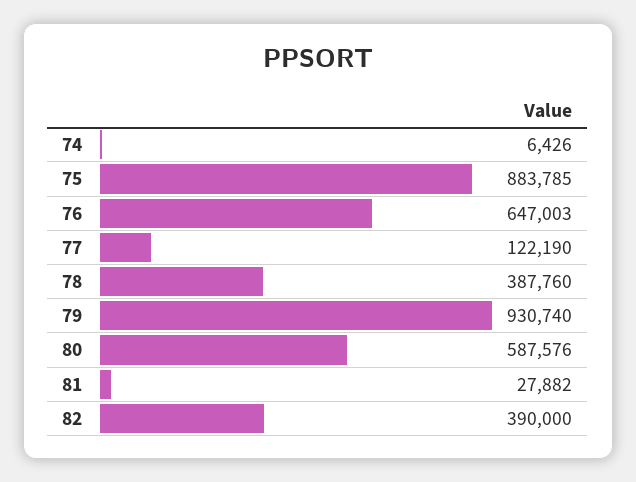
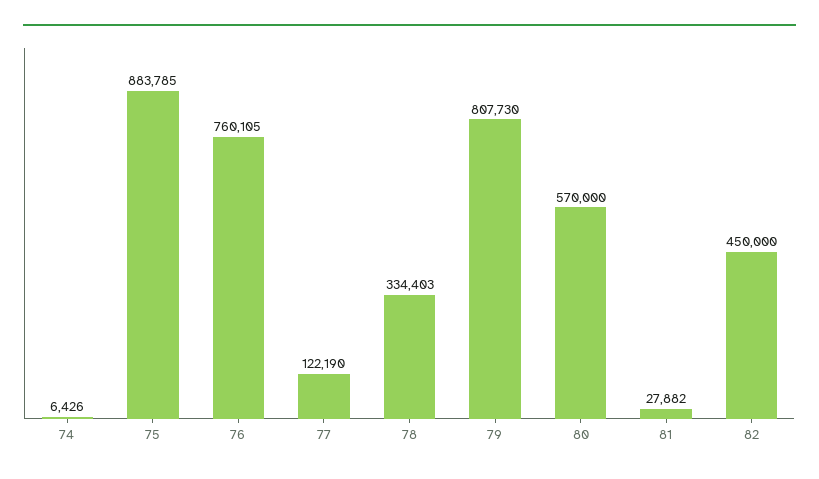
  {
    "74": 6426,
    "75": 883785,
-   "76": 647003,
+   "76": 760105,
    "77": 122190,
-   "78": 387760,
+   "78": 334403,
-   "79": 930740,
+   "79": 807730,
-   "80": 587576,
+   "80": 570000,
    "81": 27882,
-   "82": 390000
+   "82": 450000
  }

